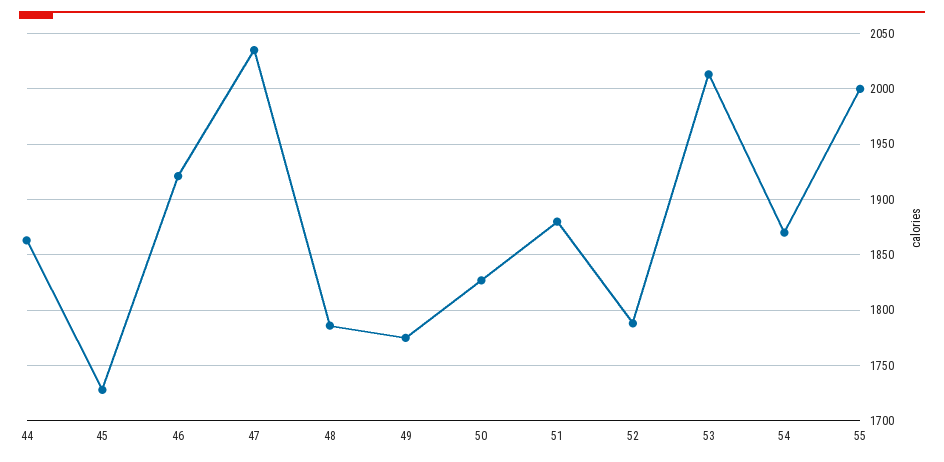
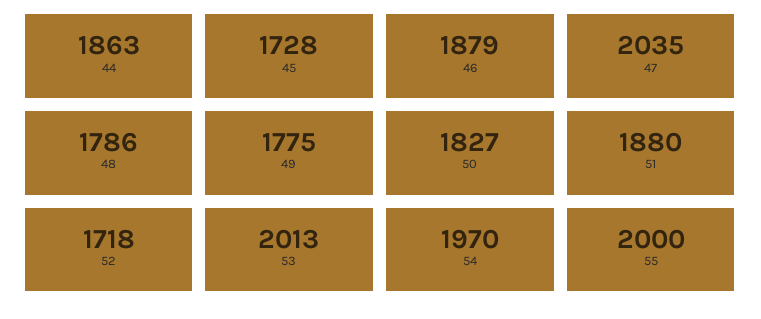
  {
    "44": 1863,
    "45": 1728,
-   "46": 1920,
+   "46": 1879,
    "47": 2035,
    "48": 1786,
    "49": 1775,
    "50": 1827,
    "51": 1880,
-   "52": 1790,
+   "52": 1718,
    "53": 2013,
-   "54": 1870,
+   "54": 1970,
    "55": 2000
  }

